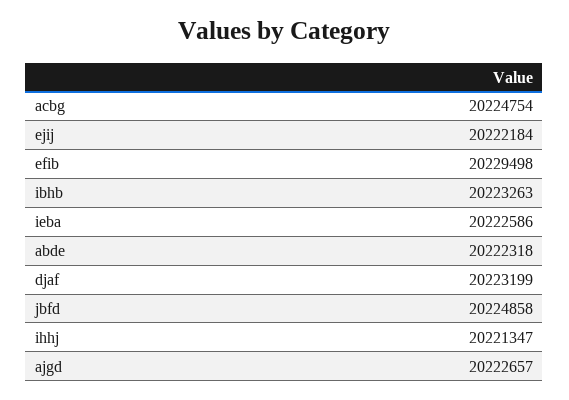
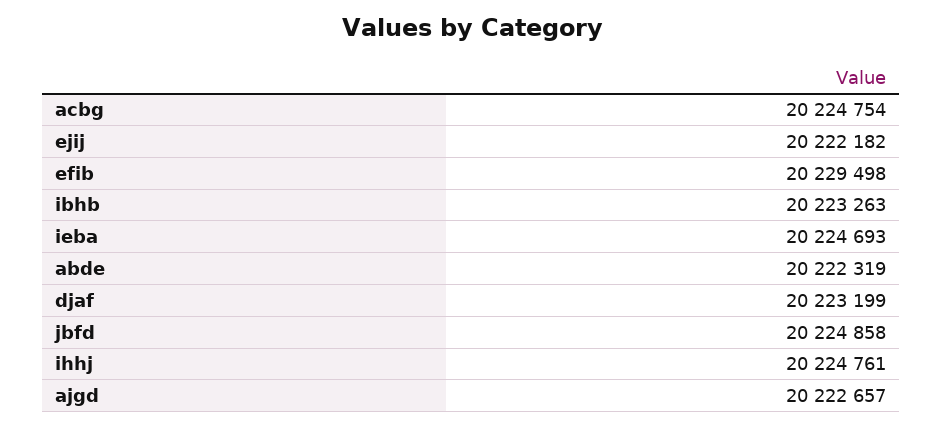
  {
    "acbg": 20224754,
-   "ejij": 20222184,
+   "ejij": 20222182,
    "efib": 20229498,
    "ibhb": 20223263,
-   "ieba": 20222586,
+   "ieba": 20224693,
-   "abde": 20222318,
+   "abde": 20222319,
    "djaf": 20223199,
    "jbfd": 20224858,
-   "ihhj": 20221347,
+   "ihhj": 20224761,
    "ajgd": 20222657
  }

